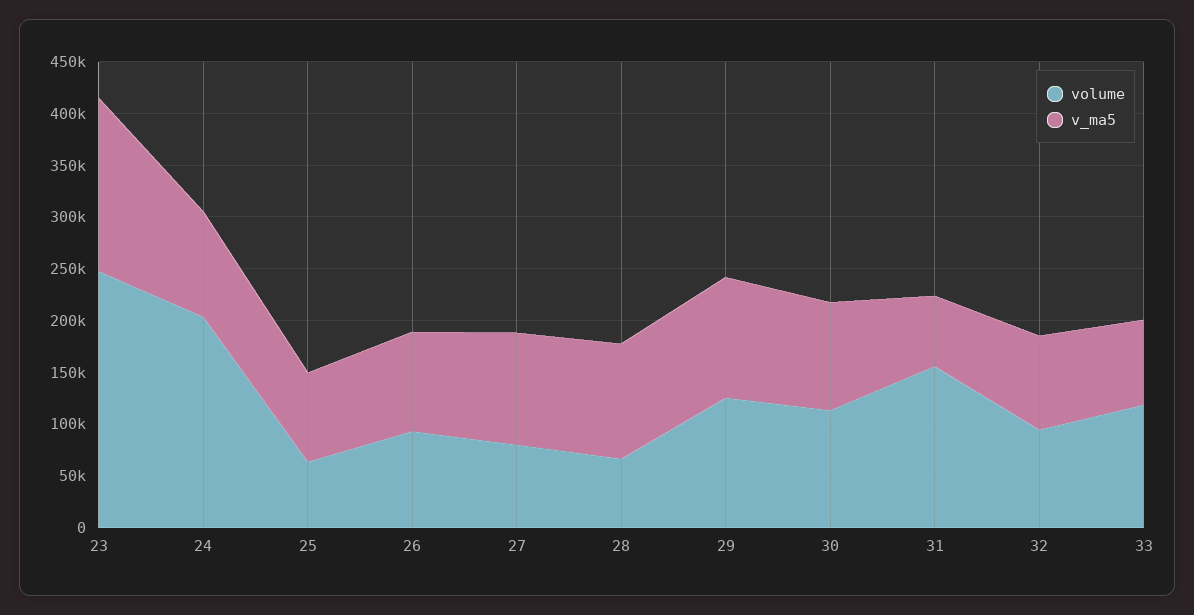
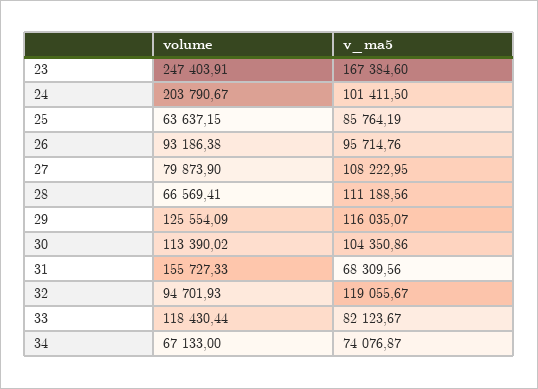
  {
    "volume": {
      "23": 247403.91,
      "24": 203790.67,
      "25": 63637.15,
      "26": 93186.38,
      "27": 79873.9,
      "28": 66569.41,
      "29": 125554.09,
      "30": 113390.02,
      "31": 155727.33,
      "32": 94701.93,
-     "33": 118430.44
+     "33": 118430.44,
+     "34": 67133
    },
    "v_ma5": {
      "23": 167384.6,
      "24": 101411.5,
      "25": 85764.19,
      "26": 95714.76,
      "27": 108222.95,
      "28": 111188.56,
      "29": 116035.07,
      "30": 104350.86,
      "31": 68309.56,
-     "32": 90000,
+     "32": 119055.67,
-     "33": 82123.67
+     "33": 82123.67,
+     "34": 74076.87
    }
  }

